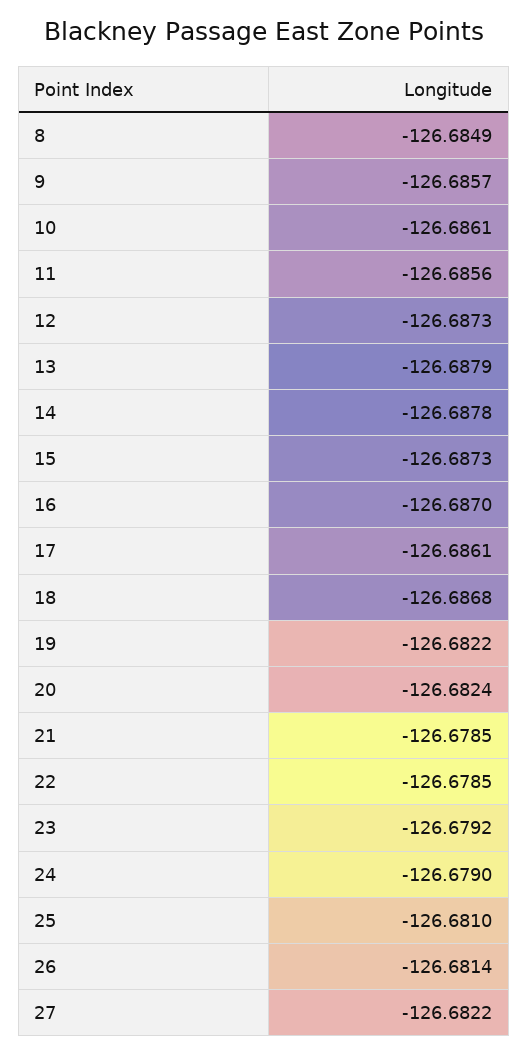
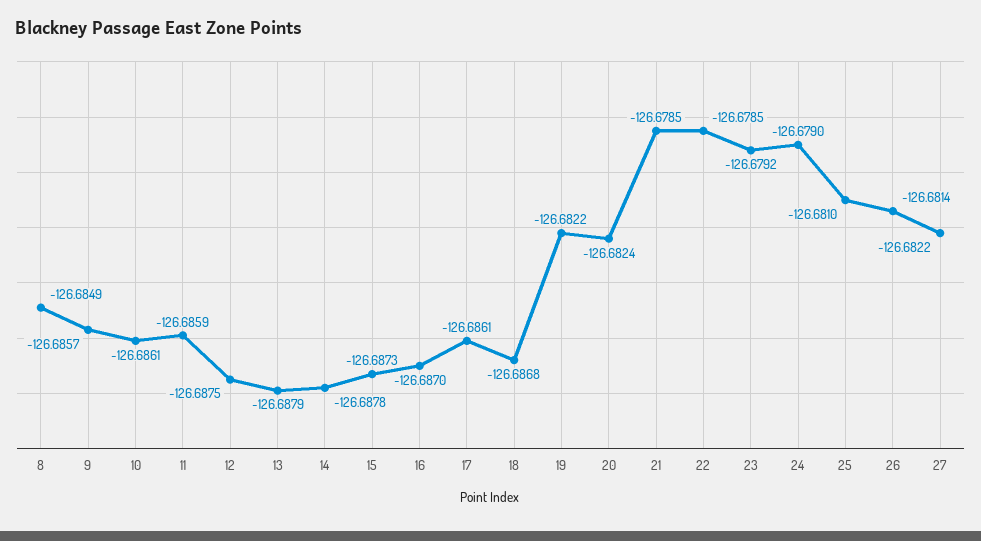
  {
    "8": -126.6849,
    "9": -126.6857,
    "10": -126.6861,
-   "11": -126.6856,
+   "11": -126.6859,
-   "12": -126.6873,
+   "12": -126.6875,
    "13": -126.6879,
    "14": -126.6878,
    "15": -126.6873,
    "16": -126.687,
    "17": -126.6861,
    "18": -126.6868,
    "19": -126.6822,
    "20": -126.6824,
    "21": -126.6785,
    "22": -126.6785,
    "23": -126.6792,
    "24": -126.679,
    "25": -126.681,
    "26": -126.6814,
    "27": -126.6822
  }

